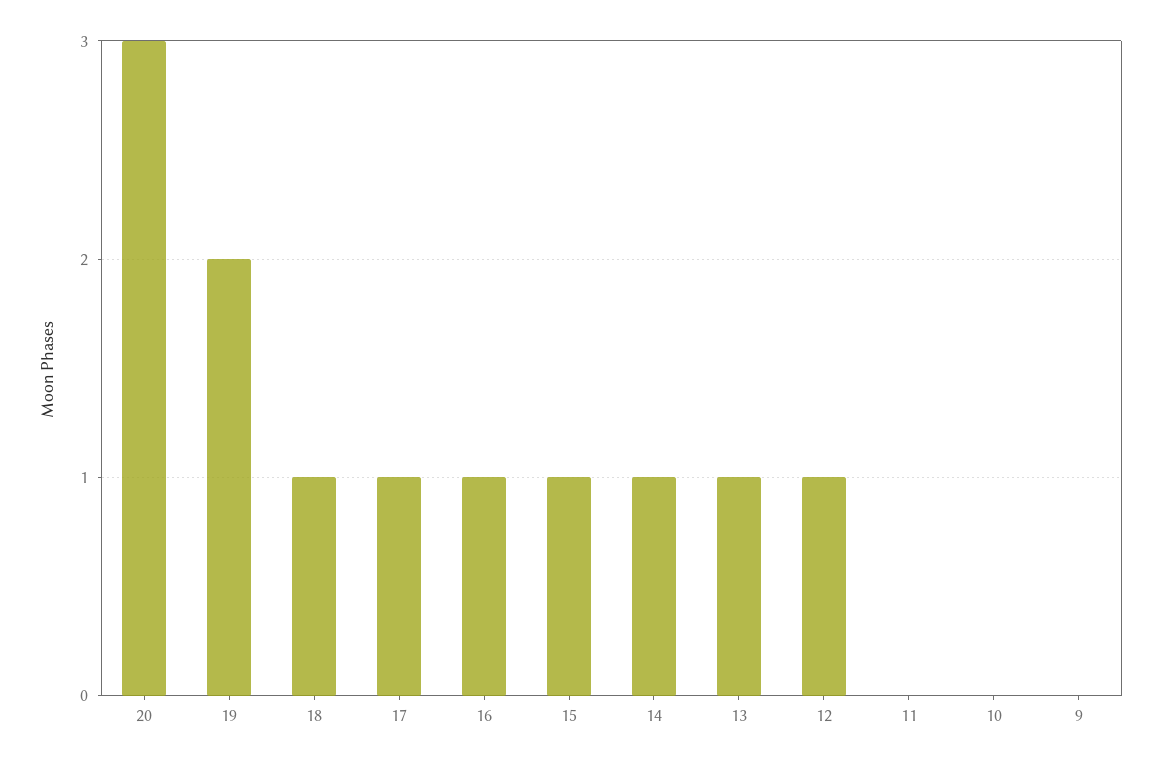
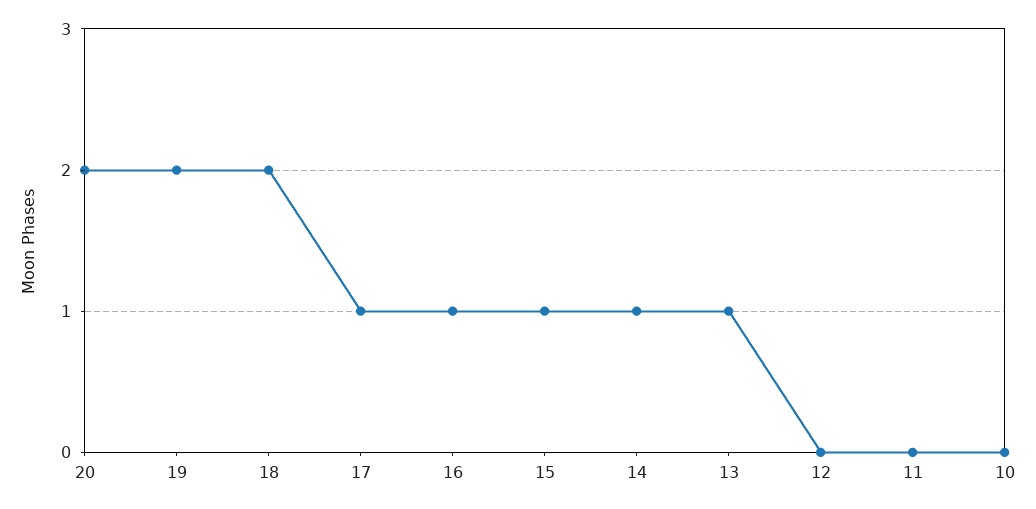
  {
-   "20": 3,
+   "20": 2,
    "19": 2,
-   "18": 1,
+   "18": 2,
    "17": 1,
    "16": 1,
    "15": 1,
    "14": 1,
    "13": 1,
-   "12": 1,
+   "12": 0,
    "11": 0,
-   "10": 0,
+   "10": 0
-   "9": 0
  }

